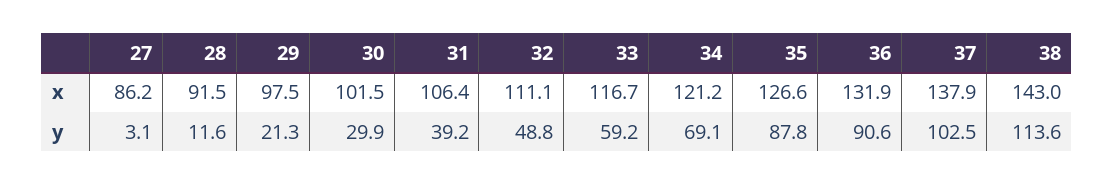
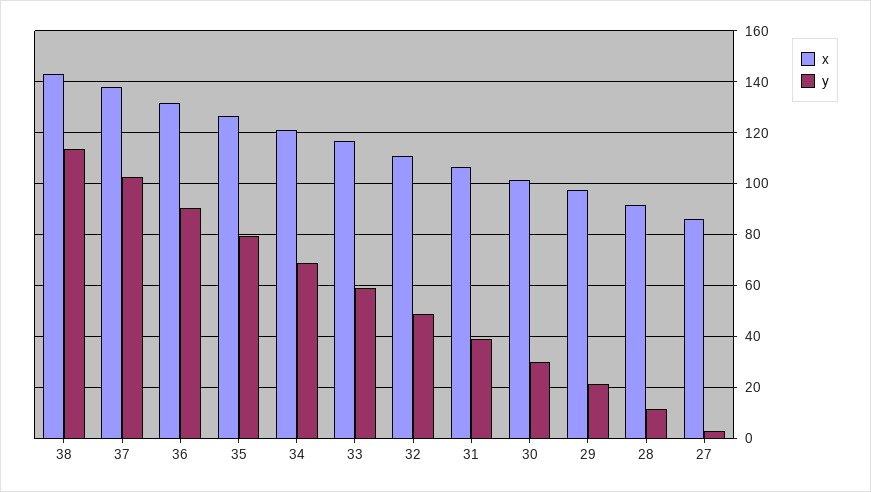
  {
    "x": {
      "27": 86.2,
      "28": 91.5,
      "29": 97.5,
      "30": 101.5,
      "31": 106.4,
      "32": 111.1,
      "33": 116.7,
      "34": 121.2,
      "35": 126.6,
      "36": 131.9,
      "37": 137.9,
      "38": 143
    },
    "y": {
      "27": 3.1,
      "28": 11.6,
      "29": 21.3,
      "30": 29.9,
      "31": 39.2,
      "32": 48.8,
      "33": 59.2,
      "34": 69.1,
-     "35": 87.8,
+     "35": 80,
      "36": 90.6,
      "37": 102.5,
      "38": 113.6
    }
  }

